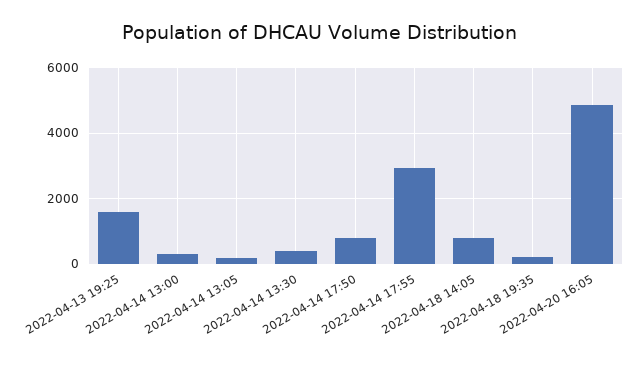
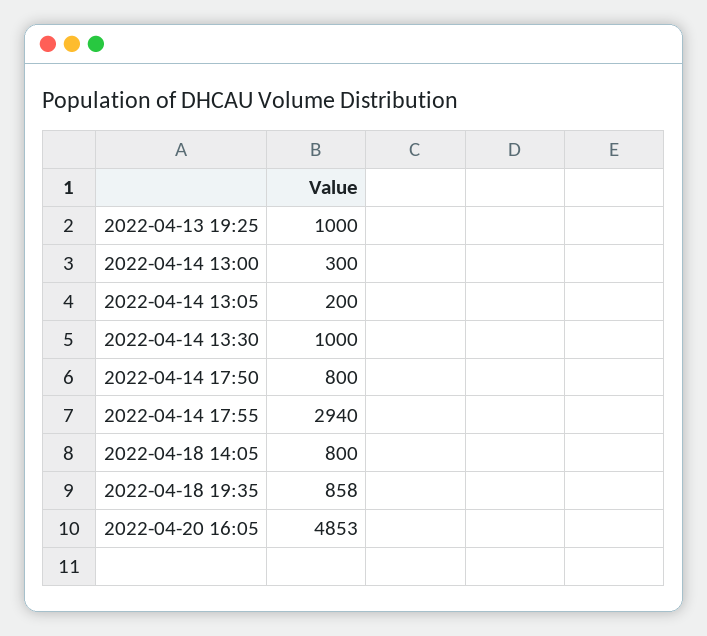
  {
-   "2022-04-13 19:25": 1600,
+   "2022-04-13 19:25": 1000,
    "2022-04-14 13:00": 300,
    "2022-04-14 13:05": 200,
-   "2022-04-14 13:30": 400,
+   "2022-04-14 13:30": 1000,
    "2022-04-14 17:50": 800,
    "2022-04-14 17:55": 2940,
    "2022-04-18 14:05": 800,
-   "2022-04-18 19:35": 200,
+   "2022-04-18 19:35": 858,
    "2022-04-20 16:05": 4853
  }

